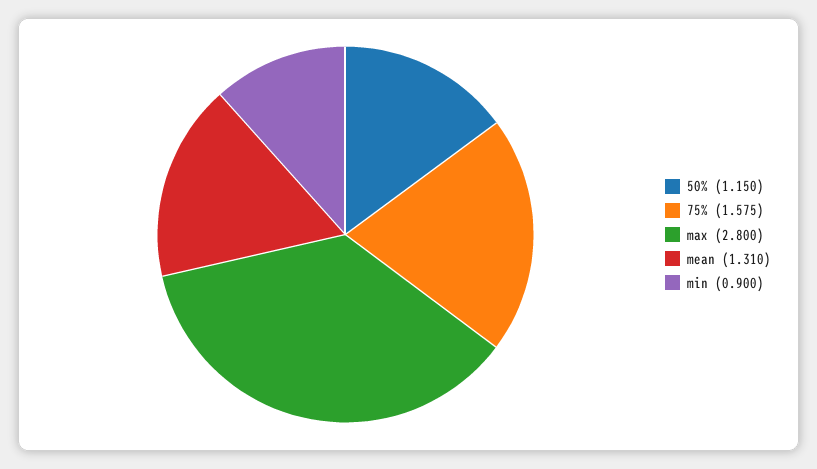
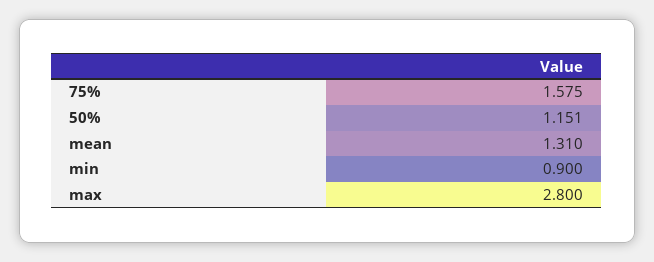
  {
-   "50%": 1.15,
+   "50%": 1.151,
    "75%": 1.575,
    "max": 2.8,
    "mean": 1.31,
    "min": 0.9
  }

